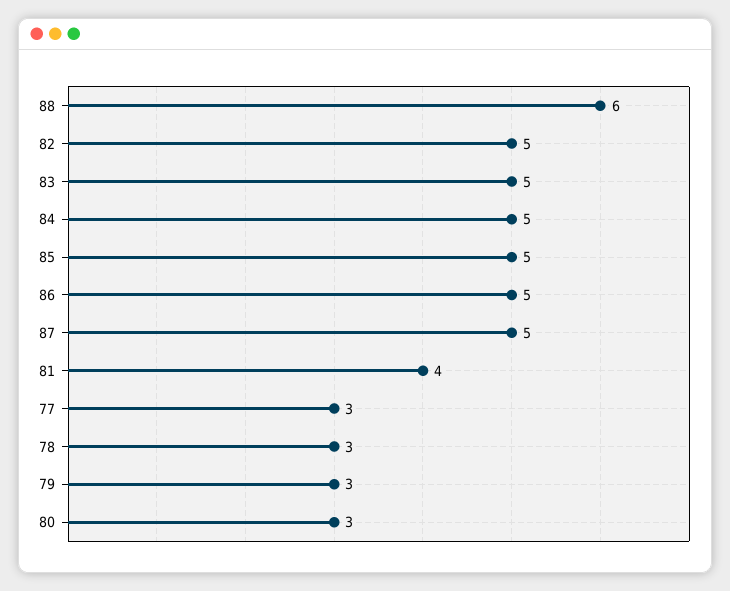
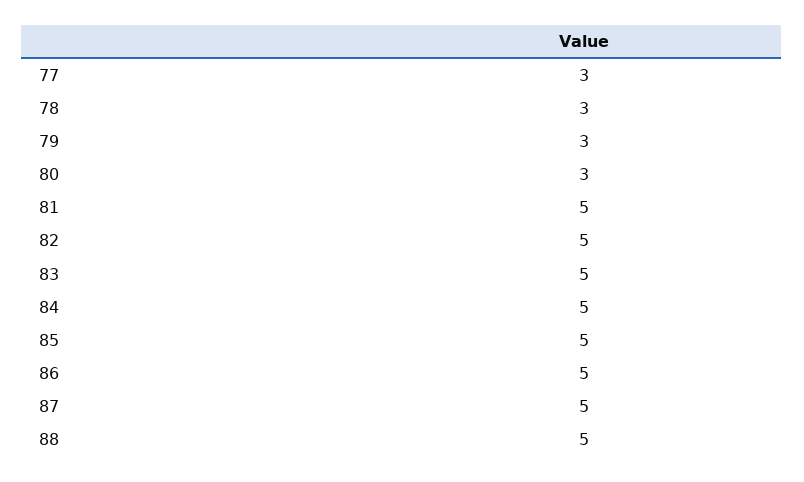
  {
-   "88": 6,
+   "88": 5,
    "82": 5,
    "83": 5,
    "84": 5,
    "85": 5,
    "86": 5,
    "87": 5,
-   "81": 4,
+   "81": 5,
    "77": 3,
    "78": 3,
    "79": 3,
    "80": 3
  }

